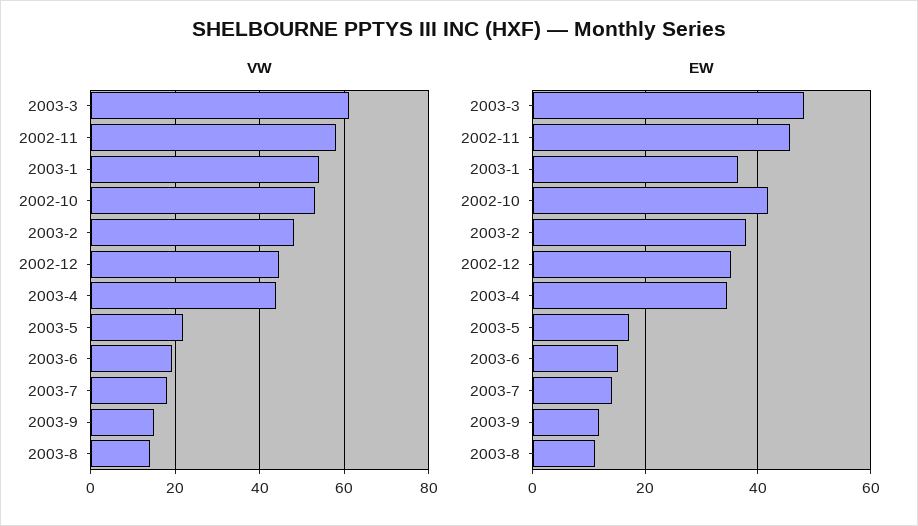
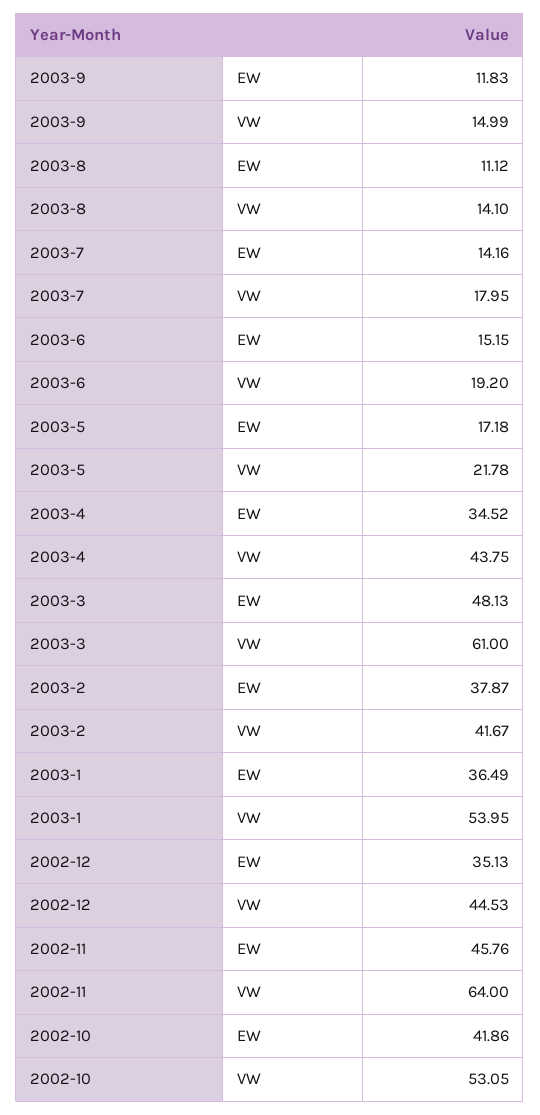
  {
    "VW": {
      "2003-3": 61,
-     "2002-11": 58,
+     "2002-11": 64,
      "2003-1": 53.95,
      "2002-10": 53.05,
-     "2003-2": 48,
+     "2003-2": 41.67,
      "2002-12": 44.53,
      "2003-4": 43.75,
      "2003-5": 21.78,
      "2003-6": 19.2,
      "2003-7": 17.95,
      "2003-9": 14.99,
      "2003-8": 14.1
    },
    "EW": {
      "2003-3": 48.13,
      "2002-11": 45.76,
      "2003-1": 36.49,
      "2002-10": 41.86,
      "2003-2": 37.87,
      "2002-12": 35.13,
      "2003-4": 34.52,
      "2003-5": 17.18,
      "2003-6": 15.15,
      "2003-7": 14.16,
      "2003-9": 11.83,
      "2003-8": 11.12
    }
  }

